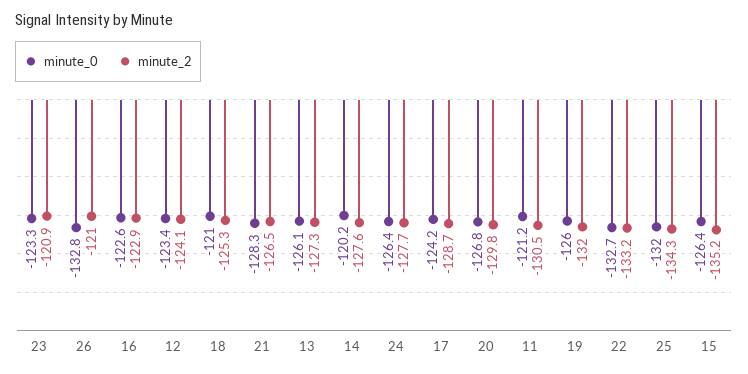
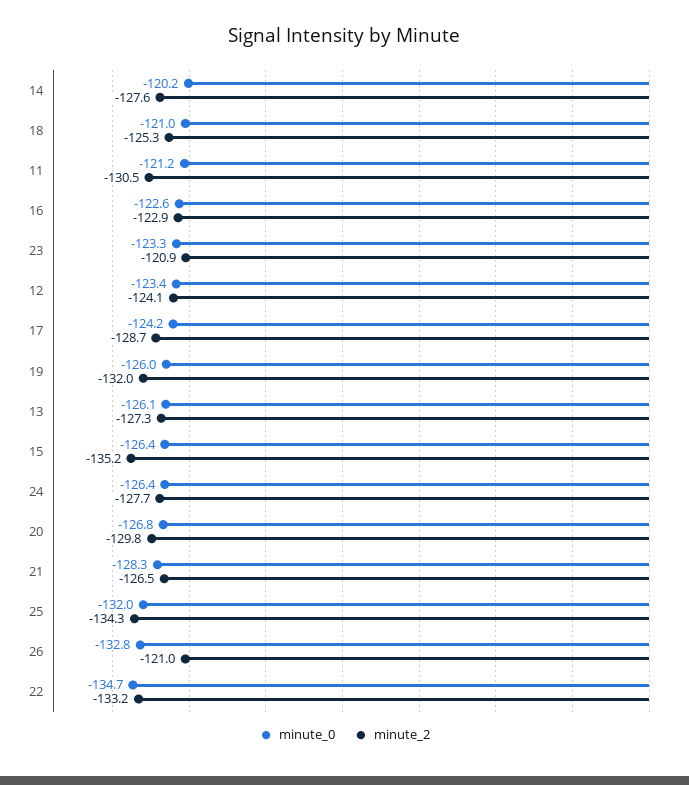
  {
    "minute_0": {
      "23": -123.3,
      "26": -132.8,
      "16": -122.6,
      "12": -123.4,
      "18": -121,
      "21": -128.3,
      "13": -126.1,
      "14": -120.2,
      "24": -126.4,
      "17": -124.2,
      "20": -126.8,
      "11": -121.2,
      "19": -126,
-     "22": -132.7,
+     "22": -134.7,
      "25": -132,
      "15": -126.4
    },
    "minute_2": {
      "23": -120.9,
      "26": -121,
      "16": -122.9,
      "12": -124.1,
      "18": -125.3,
      "21": -126.5,
      "13": -127.3,
      "14": -127.6,
      "24": -127.7,
      "17": -128.7,
      "20": -129.8,
      "11": -130.5,
      "19": -132,
      "22": -133.2,
      "25": -134.3,
      "15": -135.2
    }
  }

